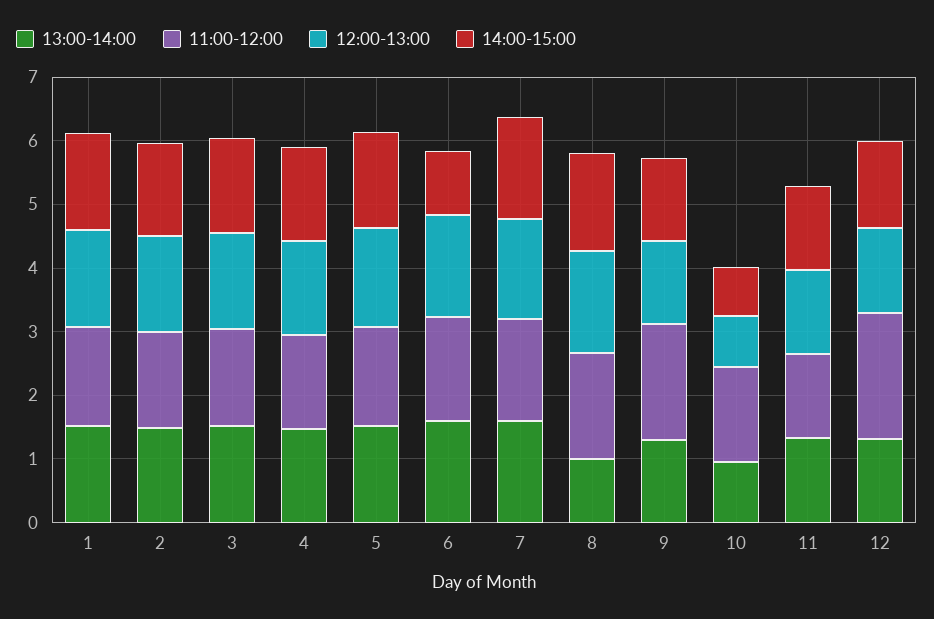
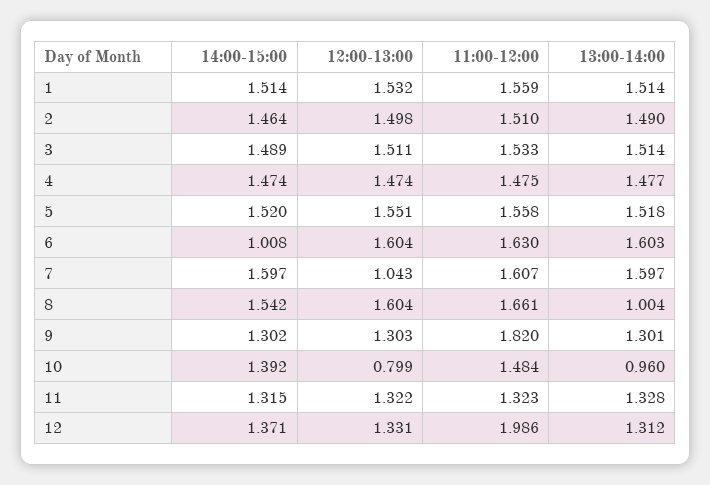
  {
    "13:00-14:00": {
      "1": 1.514,
      "2": 1.49,
      "3": 1.514,
      "4": 1.477,
      "5": 1.518,
      "6": 1.603,
      "7": 1.597,
      "8": 1.004,
      "9": 1.301,
      "10": 0.96,
      "11": 1.328,
      "12": 1.312
    },
    "11:00-12:00": {
      "1": 1.559,
      "2": 1.51,
      "3": 1.533,
      "4": 1.475,
      "5": 1.558,
      "6": 1.63,
      "7": 1.607,
      "8": 1.661,
      "9": 1.82,
      "10": 1.484,
      "11": 1.323,
      "12": 1.986
    },
    "12:00-13:00": {
      "1": 1.532,
      "2": 1.498,
      "3": 1.511,
      "4": 1.474,
      "5": 1.551,
      "6": 1.604,
-     "7": 1.6,
+     "7": 1.043,
      "8": 1.604,
      "9": 1.303,
      "10": 0.799,
      "11": 1.322,
      "12": 1.331
    },
    "14:00-15:00": {
      "1": 1.514,
      "2": 1.464,
      "3": 1.489,
      "4": 1.474,
      "5": 1.52,
      "6": 1.008,
      "7": 1.597,
      "8": 1.542,
      "9": 1.302,
-     "10": 0.8,
+     "10": 1.392,
      "11": 1.315,
      "12": 1.371
    }
  }

